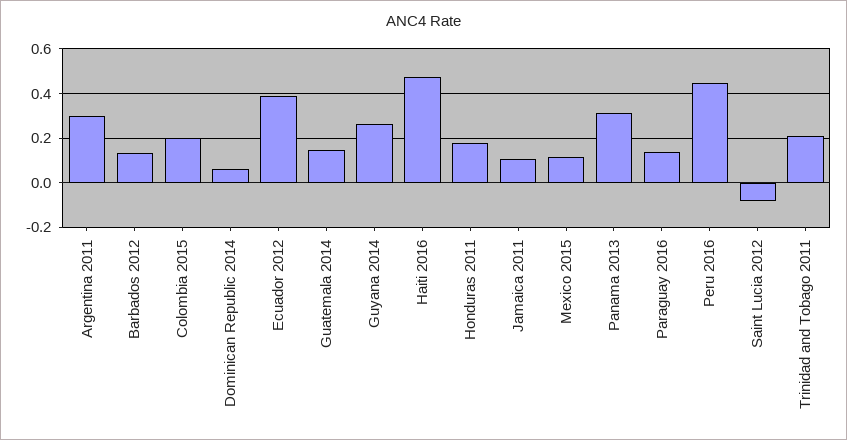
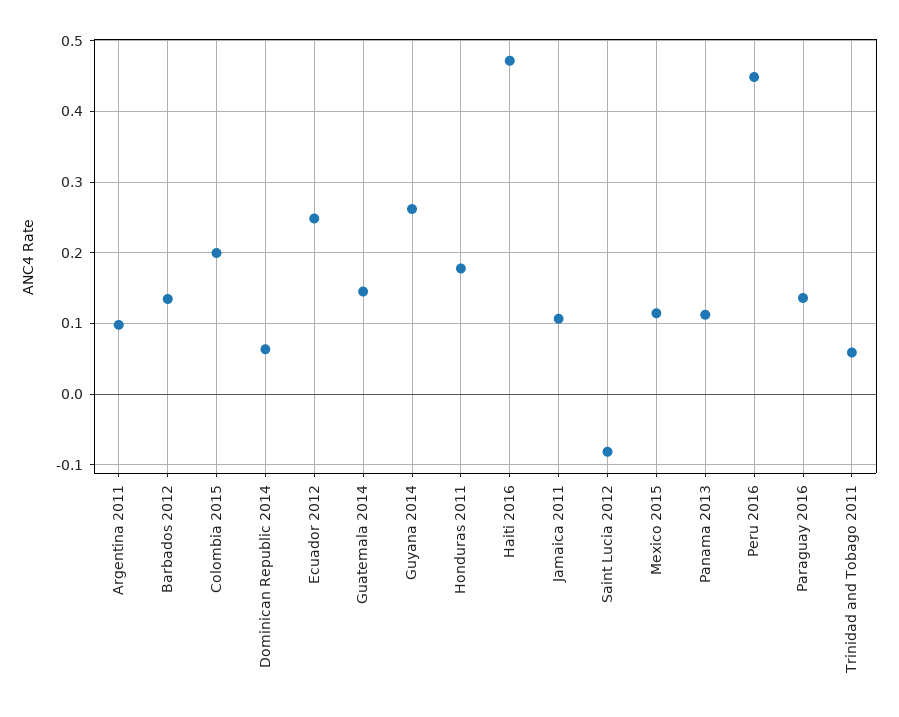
  {
-   "Argentina 2011": 0.3,
+   "Argentina 2011": 0.1,
    "Barbados 2012": 0.13,
    "Colombia 2015": 0.2,
    "Dominican Republic 2014": 0.06,
-   "Ecuador 2012": 0.4,
+   "Ecuador 2012": 0.25,
    "Guatemala 2014": 0.15,
    "Guyana 2014": 0.26,
    "Haiti 2016": 0.47,
    "Honduras 2011": 0.18,
    "Jamaica 2011": 0.11,
    "Mexico 2015": 0.11,
-   "Panama 2013": 0.3,
+   "Panama 2013": 0.11,
    "Paraguay 2016": 0.14,
    "Peru 2016": 0.45,
    "Saint Lucia 2012": -0.08,
-   "Trinidad and Tobago 2011": 0.2
+   "Trinidad and Tobago 2011": 0.06
  }

